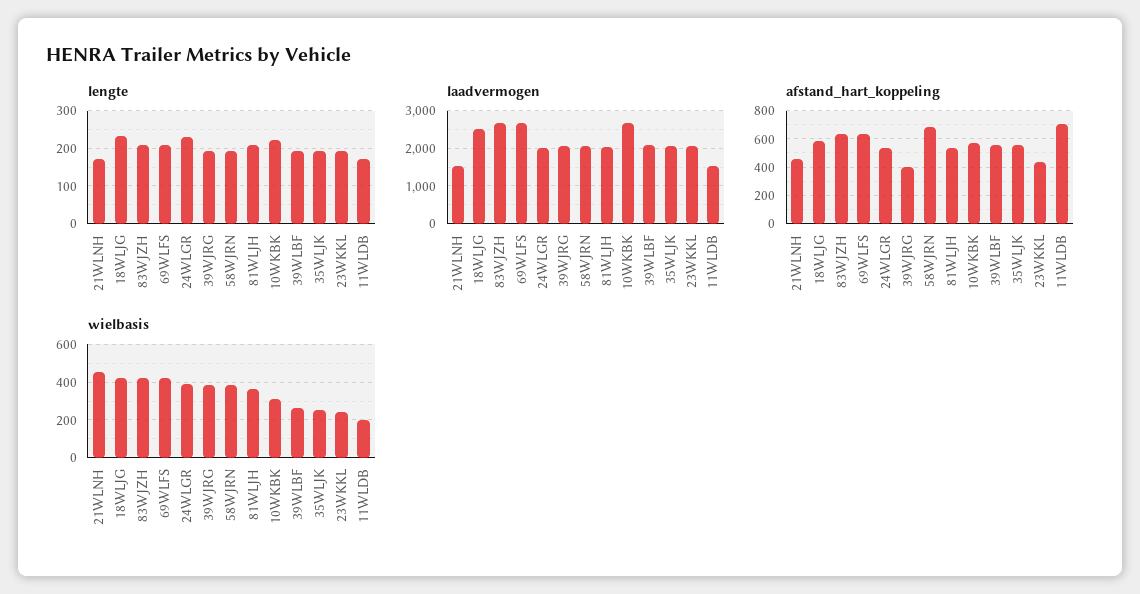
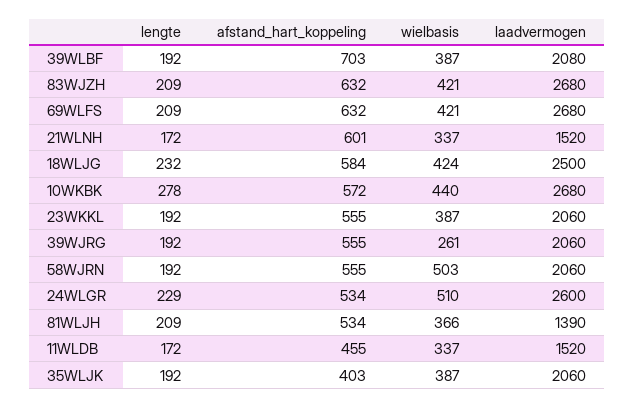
  {
    "lengte": {
      "21WLNH": 172,
      "18WLJG": 232,
      "83WJZH": 209,
      "69WLFS": 209,
      "24WLGR": 229,
      "39WJRG": 192,
      "58WJRN": 192,
      "81WLJH": 209,
-     "10WKBK": 220,
+     "10WKBK": 278,
      "39WLBF": 192,
      "35WLJK": 192,
      "23WKKL": 192,
      "11WLDB": 172
    },
    "laadvermogen": {
      "21WLNH": 1520,
      "18WLJG": 2500,
      "83WJZH": 2680,
      "69WLFS": 2680,
-     "24WLGR": 2000,
+     "24WLGR": 2600,
      "39WJRG": 2060,
      "58WJRN": 2060,
-     "81WLJH": 2000,
+     "81WLJH": 1390,
      "10WKBK": 2680,
      "39WLBF": 2080,
      "35WLJK": 2060,
      "23WKKL": 2060,
      "11WLDB": 1520
    },
    "afstand_hart_koppeling": {
-     "21WLNH": 450,
+     "21WLNH": 601,
      "18WLJG": 584,
      "83WJZH": 632,
      "69WLFS": 632,
      "24WLGR": 534,
-     "39WJRG": 400,
+     "39WJRG": 555,
-     "58WJRN": 700,
+     "58WJRN": 555,
      "81WLJH": 534,
      "10WKBK": 572,
-     "39WLBF": 550,
+     "39WLBF": 703,
-     "35WLJK": 550,
+     "35WLJK": 403,
-     "23WKKL": 450,
+     "23WKKL": 555,
-     "11WLDB": 700
+     "11WLDB": 455
    },
    "wielbasis": {
-     "21WLNH": 450,
+     "21WLNH": 337,
      "18WLJG": 424,
      "83WJZH": 421,
      "69WLFS": 421,
-     "24WLGR": 400,
+     "24WLGR": 510,
-     "39WJRG": 400,
+     "39WJRG": 261,
-     "58WJRN": 400,
+     "58WJRN": 503,
      "81WLJH": 366,
-     "10WKBK": 300,
+     "10WKBK": 440,
-     "39WLBF": 250,
+     "39WLBF": 387,
-     "35WLJK": 250,
+     "35WLJK": 387,
-     "23WKKL": 250,
+     "23WKKL": 387,
-     "11WLDB": 200
+     "11WLDB": 337
    }
  }

